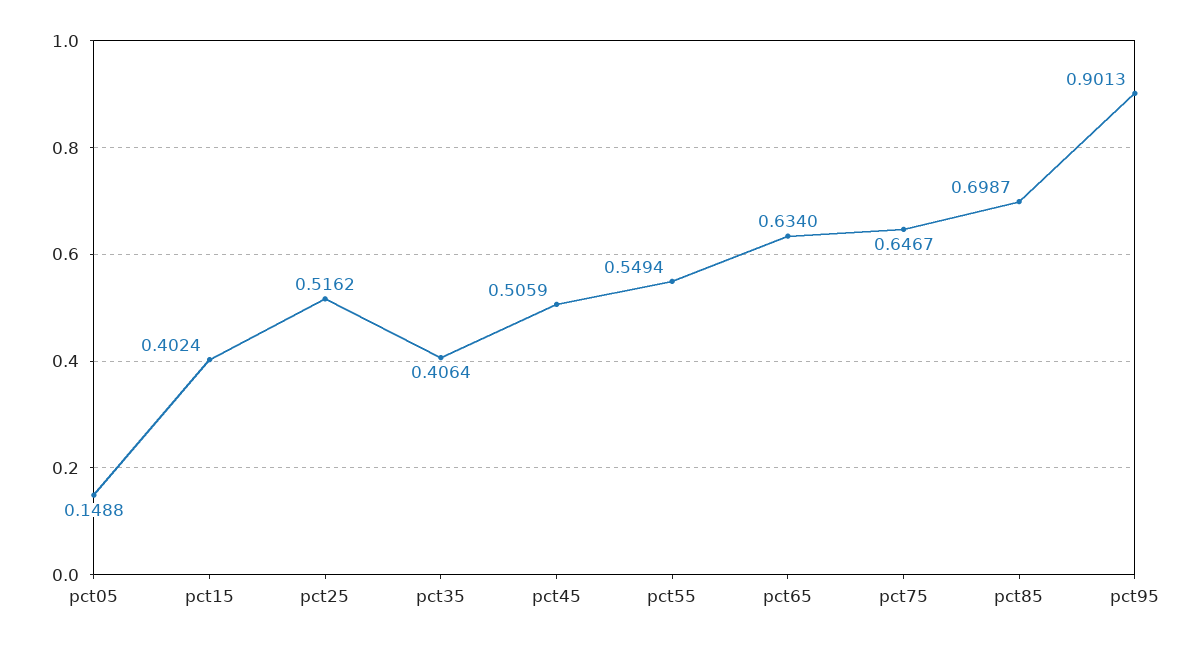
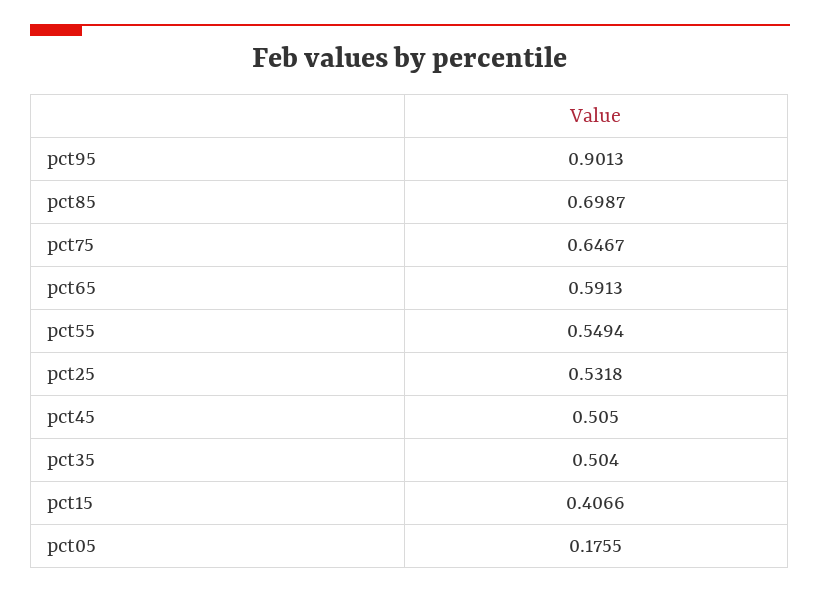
  {
-   "pct05": 0.1488,
+   "pct05": 0.1755,
-   "pct15": 0.4024,
+   "pct15": 0.4066,
-   "pct25": 0.5162,
+   "pct25": 0.5318,
-   "pct35": 0.4064,
+   "pct35": 0.504,
-   "pct45": 0.5059,
+   "pct45": 0.505,
    "pct55": 0.5494,
-   "pct65": 0.634,
+   "pct65": 0.5913,
    "pct75": 0.6467,
    "pct85": 0.6987,
    "pct95": 0.9013
  }

